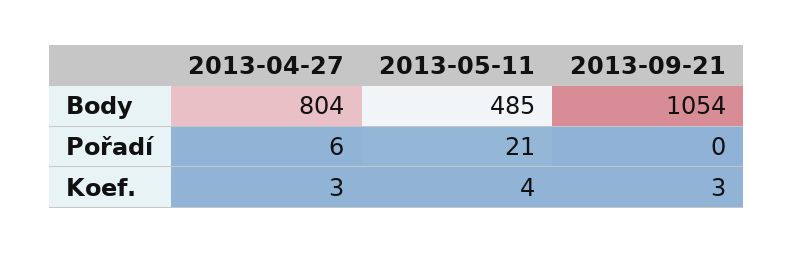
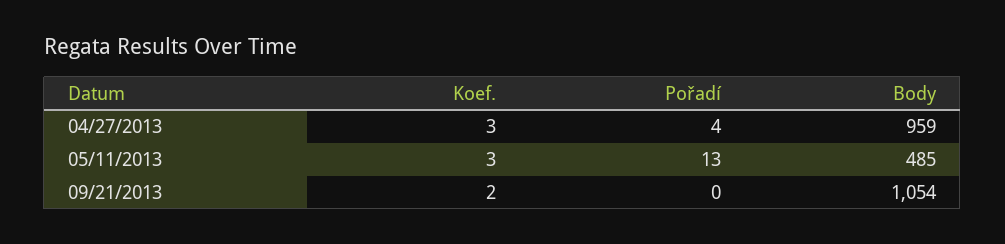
  {
    "2013-04-27": {
-     "Body": 804,
+     "Body": 959,
-     "Pořadí": 6,
+     "Pořadí": 4,
      "Koef.": 3
    },
    "2013-05-11": {
      "Body": 485,
-     "Pořadí": 21,
+     "Pořadí": 13,
-     "Koef.": 4
+     "Koef.": 3
    },
    "2013-09-21": {
      "Body": 1054,
      "Pořadí": 0,
-     "Koef.": 3
+     "Koef.": 2
    }
  }

